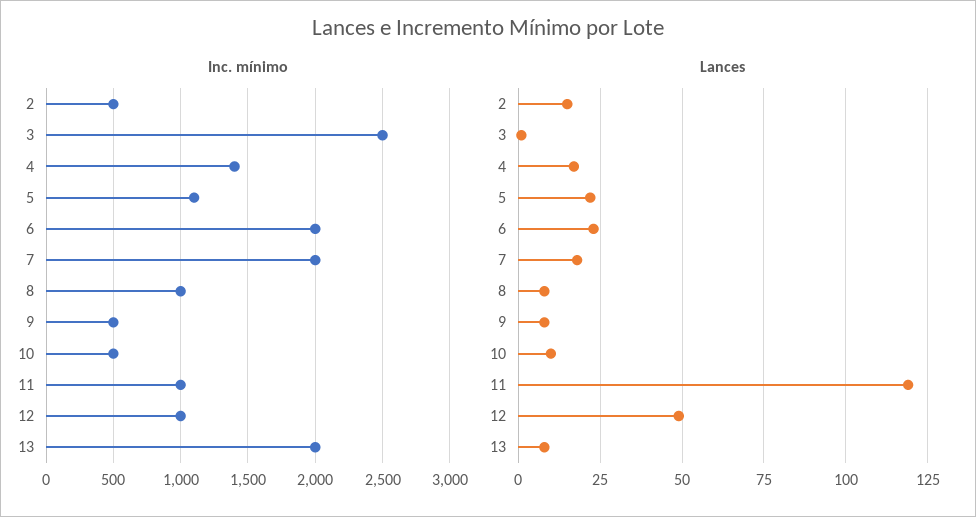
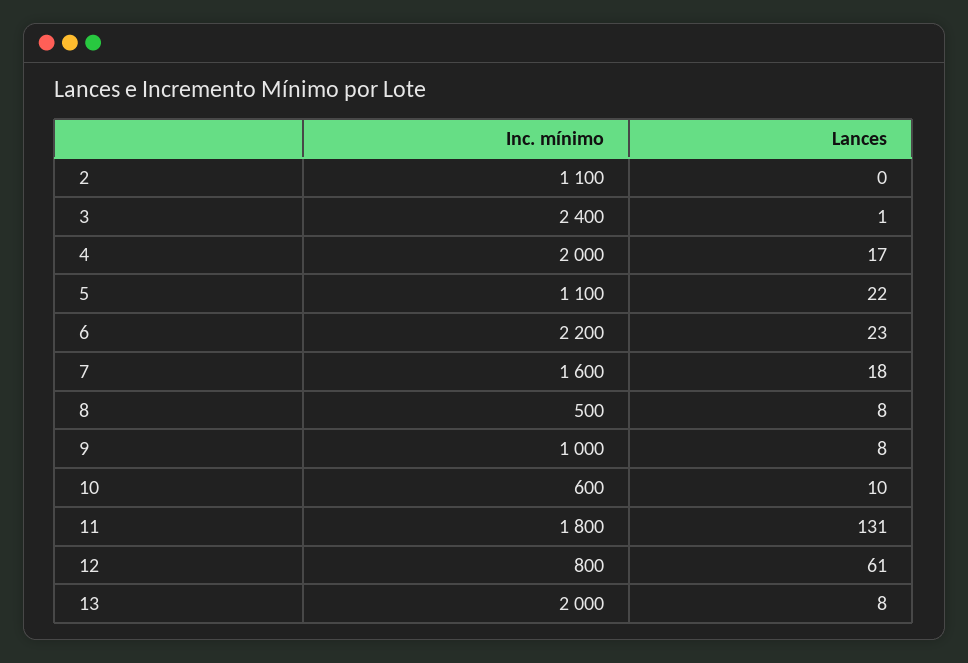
  {
    "Inc. mínimo": {
-     "2": 500,
+     "2": 1100,
-     "3": 2500,
+     "3": 2400,
-     "4": 1400,
+     "4": 2000,
      "5": 1100,
-     "6": 2000,
+     "6": 2200,
-     "7": 2000,
+     "7": 1600,
-     "8": 1000,
+     "8": 500,
-     "9": 500,
+     "9": 1000,
-     "10": 500,
+     "10": 600,
-     "11": 1000,
+     "11": 1800,
-     "12": 1000,
+     "12": 800,
      "13": 2000
    },
    "Lances": {
-     "2": 15,
+     "2": 0,
      "3": 1,
      "4": 17,
      "5": 22,
      "6": 23,
      "7": 18,
      "8": 8,
      "9": 8,
      "10": 10,
-     "11": 120,
+     "11": 131,
-     "12": 50,
+     "12": 61,
      "13": 8
    }
  }

